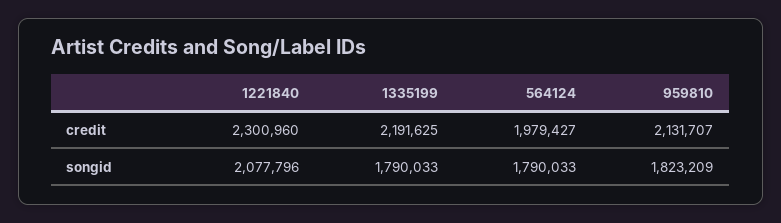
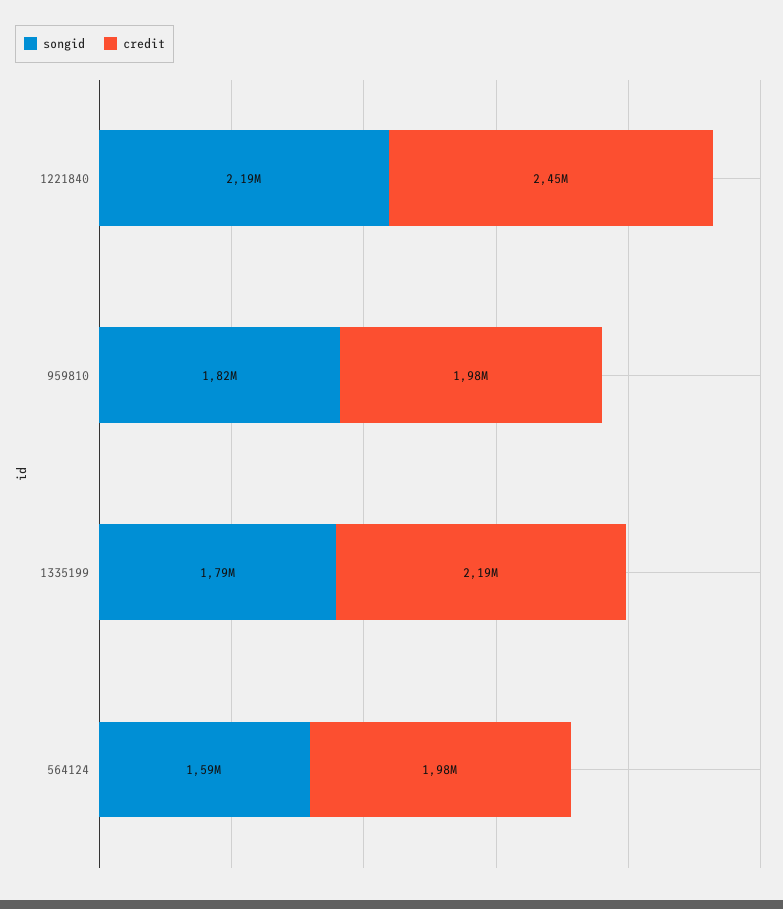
  {
    "credit": {
-     "1221840": 2300960,
+     "1221840": 2450000,
      "1335199": 2191625,
      "564124": 1979427,
-     "959810": 2131707
+     "959810": 1980000
    },
    "songid": {
-     "1221840": 2077796,
+     "1221840": 2190000,
      "1335199": 1790033,
-     "564124": 1790033,
+     "564124": 1590000,
      "959810": 1823209
    }
  }

